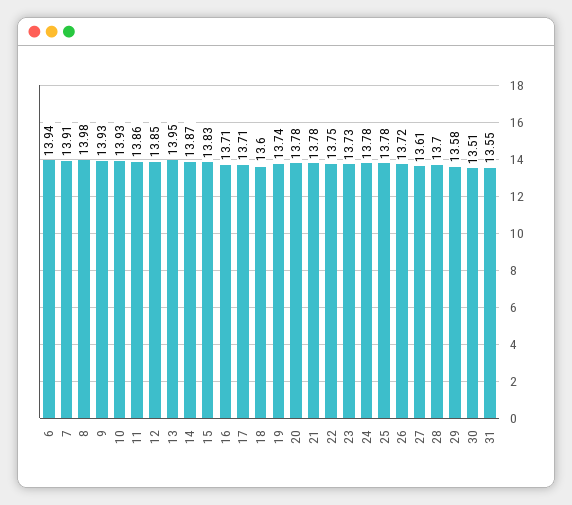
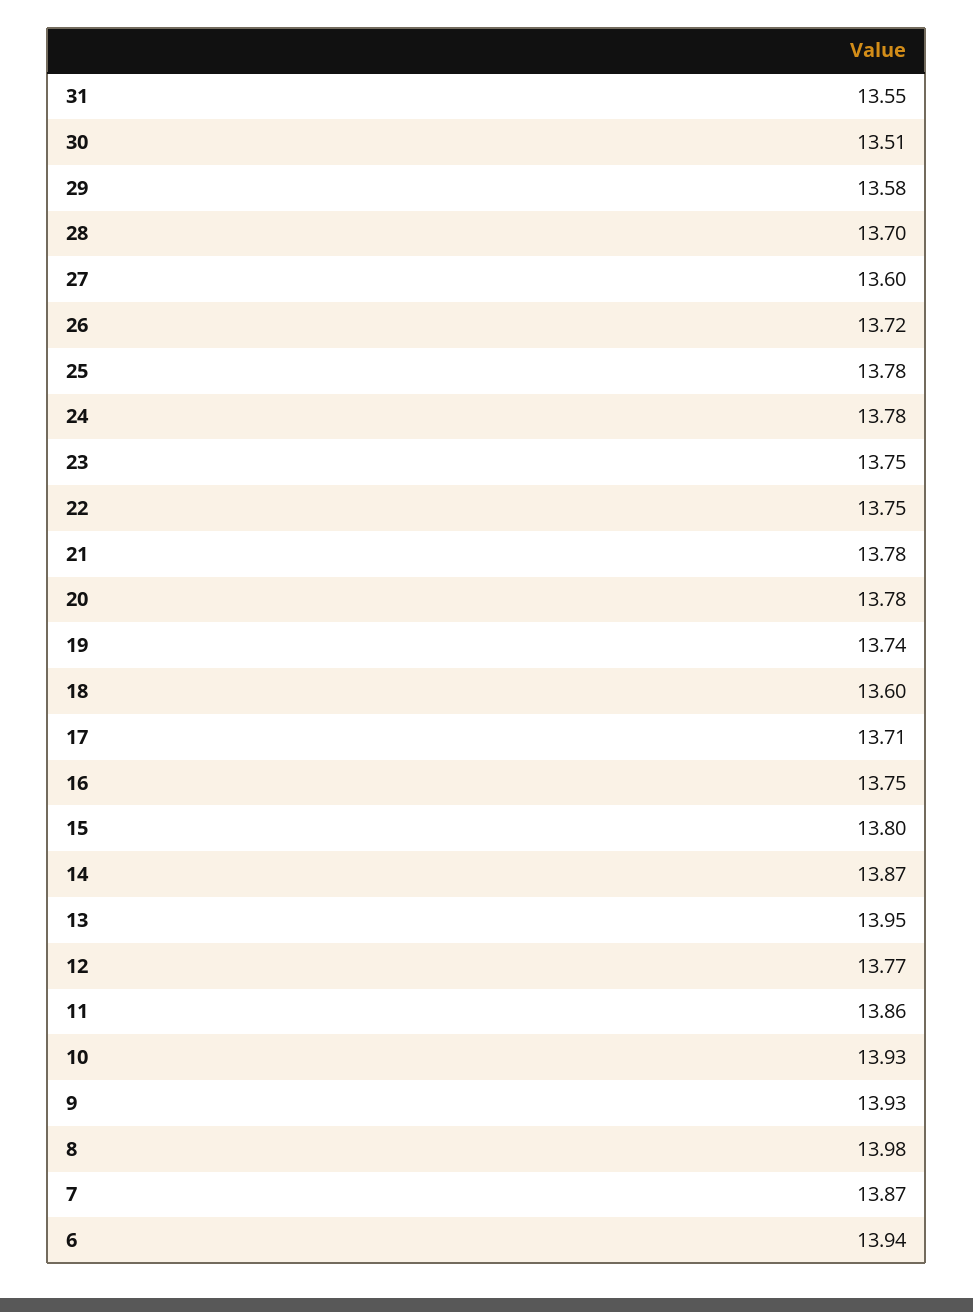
  {
    "6": 13.94,
-   "7": 13.91,
+   "7": 13.87,
    "8": 13.98,
    "9": 13.93,
    "10": 13.93,
    "11": 13.86,
-   "12": 13.85,
+   "12": 13.77,
    "13": 13.95,
    "14": 13.87,
-   "15": 13.83,
+   "15": 13.8,
-   "16": 13.71,
+   "16": 13.75,
    "17": 13.71,
    "18": 13.6,
    "19": 13.74,
    "20": 13.78,
    "21": 13.78,
    "22": 13.75,
-   "23": 13.73,
+   "23": 13.75,
    "24": 13.78,
    "25": 13.78,
    "26": 13.72,
-   "27": 13.61,
+   "27": 13.6,
    "28": 13.7,
    "29": 13.58,
    "30": 13.51,
    "31": 13.55
  }

